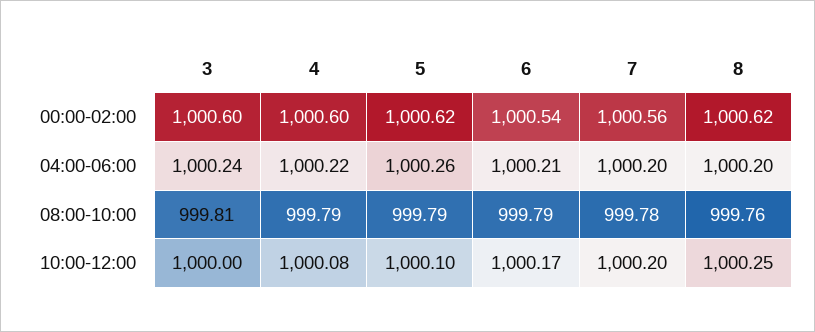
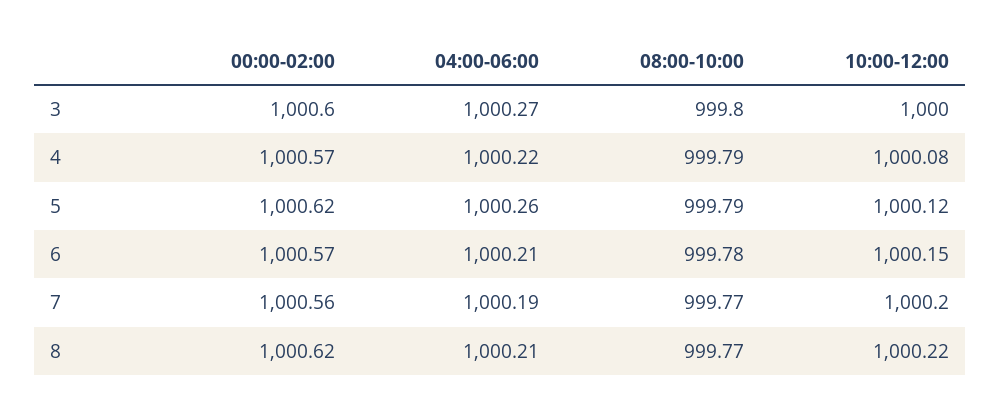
  {
    "3": {
      "00:00-02:00": 1000.6,
-     "04:00-06:00": 1000.24,
+     "04:00-06:00": 1000.27,
-     "08:00-10:00": 999.81,
+     "08:00-10:00": 999.8,
      "10:00-12:00": 1000
    },
    "4": {
-     "00:00-02:00": 1000.6,
+     "00:00-02:00": 1000.57,
      "04:00-06:00": 1000.22,
      "08:00-10:00": 999.79,
      "10:00-12:00": 1000.08
    },
    "5": {
      "00:00-02:00": 1000.62,
      "04:00-06:00": 1000.26,
      "08:00-10:00": 999.79,
-     "10:00-12:00": 1000.1
+     "10:00-12:00": 1000.12
    },
    "6": {
-     "00:00-02:00": 1000.54,
+     "00:00-02:00": 1000.57,
      "04:00-06:00": 1000.21,
-     "08:00-10:00": 999.79,
+     "08:00-10:00": 999.78,
-     "10:00-12:00": 1000.17
+     "10:00-12:00": 1000.15
    },
    "7": {
      "00:00-02:00": 1000.56,
-     "04:00-06:00": 1000.2,
+     "04:00-06:00": 1000.19,
-     "08:00-10:00": 999.78,
+     "08:00-10:00": 999.77,
      "10:00-12:00": 1000.2
    },
    "8": {
      "00:00-02:00": 1000.62,
-     "04:00-06:00": 1000.2,
+     "04:00-06:00": 1000.21,
-     "08:00-10:00": 999.76,
+     "08:00-10:00": 999.77,
-     "10:00-12:00": 1000.25
+     "10:00-12:00": 1000.22
    }
  }

